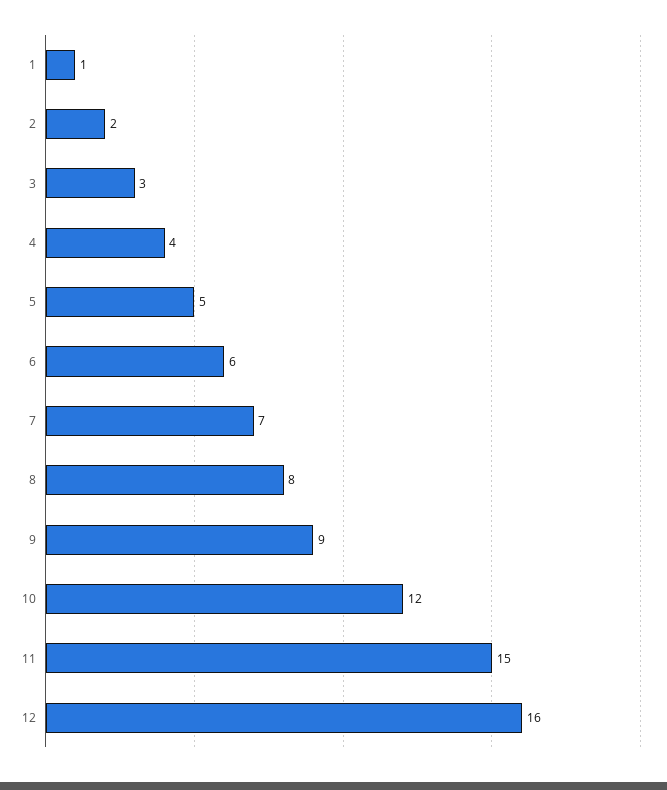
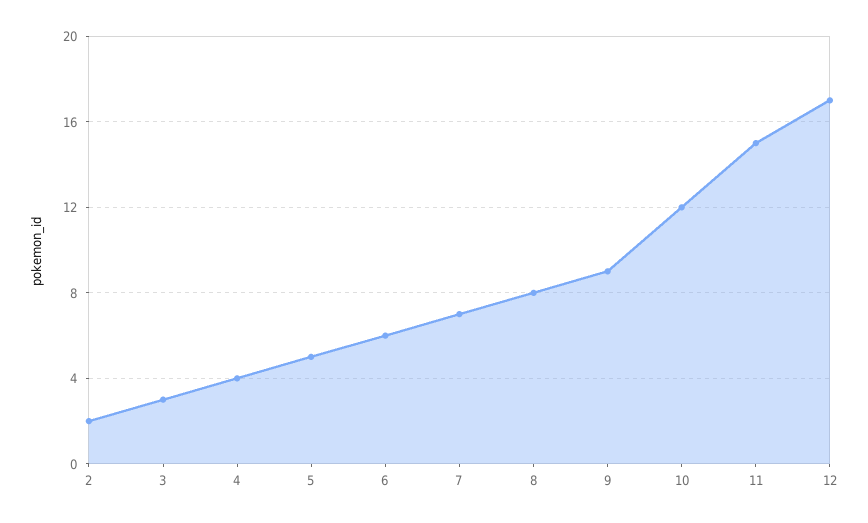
  {
-   "1": 1,
    "2": 2,
    "3": 3,
    "4": 4,
    "5": 5,
    "6": 6,
    "7": 7,
    "8": 8,
    "9": 9,
    "10": 12,
    "11": 15,
-   "12": 16
+   "12": 17
  }

